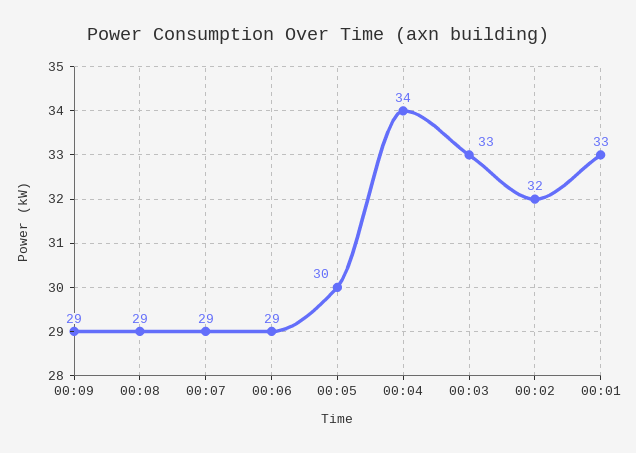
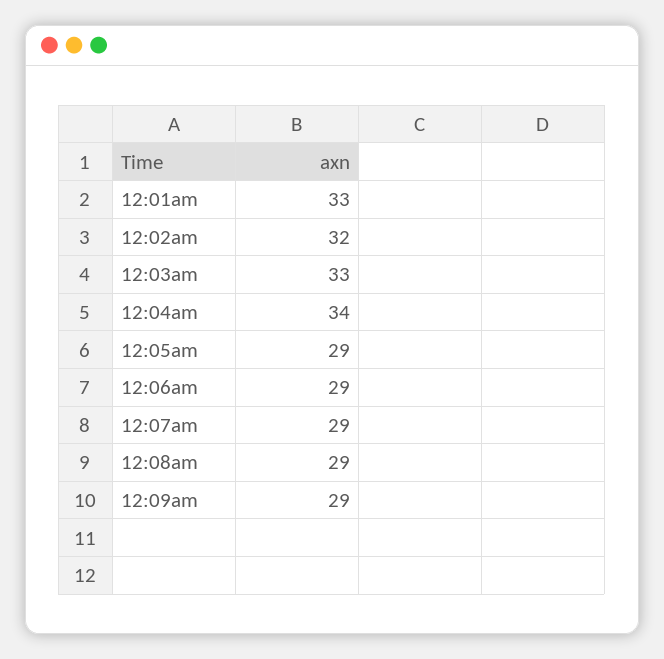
  {
    "00:09": 29,
    "00:08": 29,
    "00:07": 29,
    "00:06": 29,
-   "00:05": 30,
+   "00:05": 29,
    "00:04": 34,
    "00:03": 33,
    "00:02": 32,
    "00:01": 33
  }

